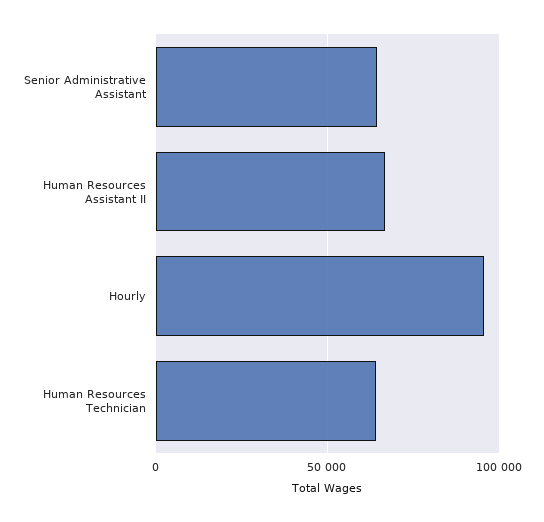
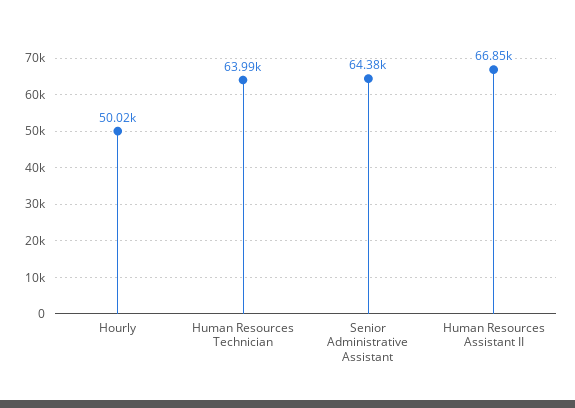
  {
    "Senior Administrative Assistant": 64380,
    "Human Resources Assistant II": 66850,
-   "Hourly": 95000,
+   "Hourly": 50020,
    "Human Resources Technician": 63990
  }

